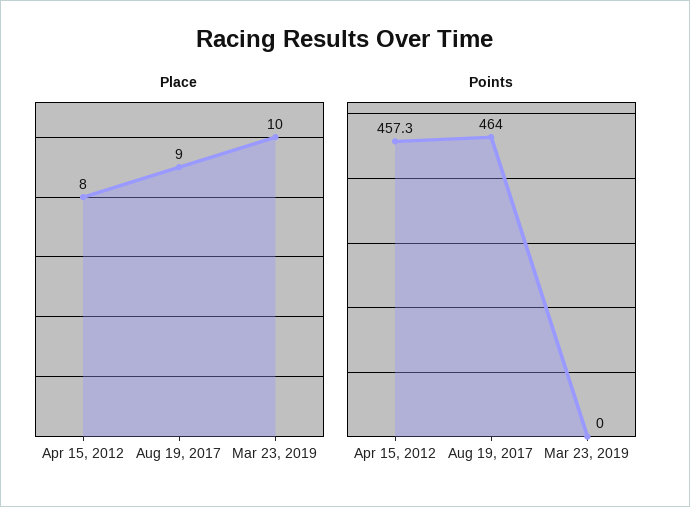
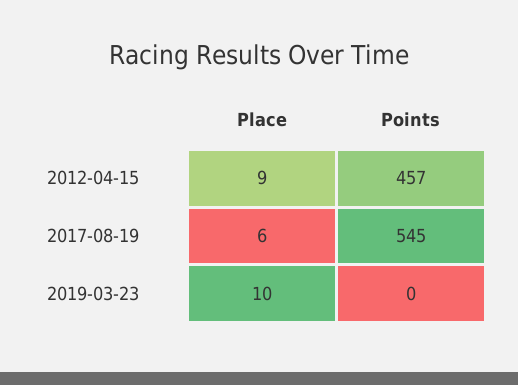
  {
    "Place": {
-     "Apr 15, 2012": 8,
+     "Apr 15, 2012": 9,
-     "Aug 19, 2017": 9,
+     "Aug 19, 2017": 6,
      "Mar 23, 2019": 10
    },
    "Points": {
      "Apr 15, 2012": 457.3,
-     "Aug 19, 2017": 464,
+     "Aug 19, 2017": 545,
      "Mar 23, 2019": 0
    }
  }

